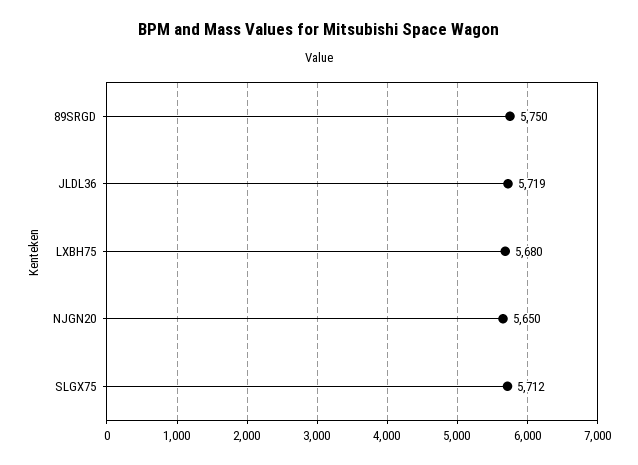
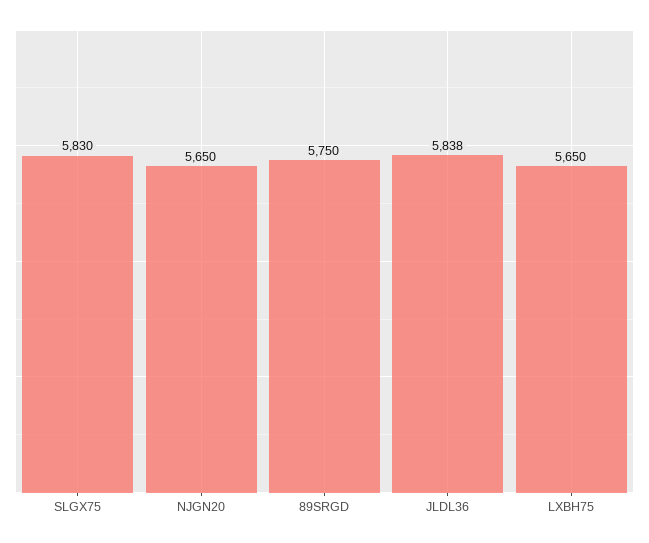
  {
    "89SRGD": 5750,
-   "JLDL36": 5719,
+   "JLDL36": 5838,
-   "LXBH75": 5680,
+   "LXBH75": 5650,
    "NJGN20": 5650,
-   "SLGX75": 5712
+   "SLGX75": 5830
  }

